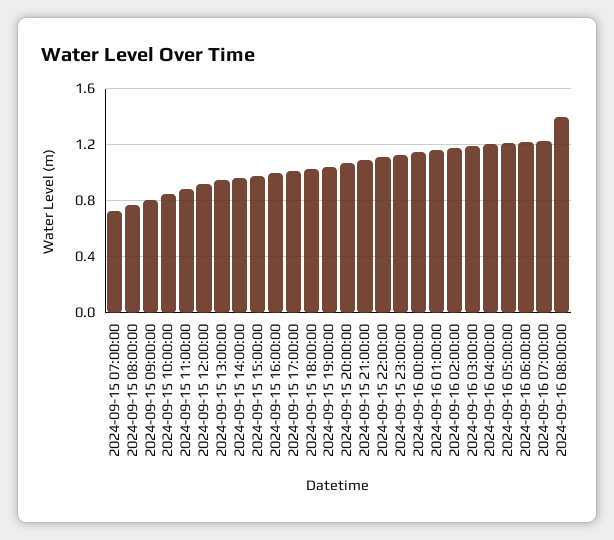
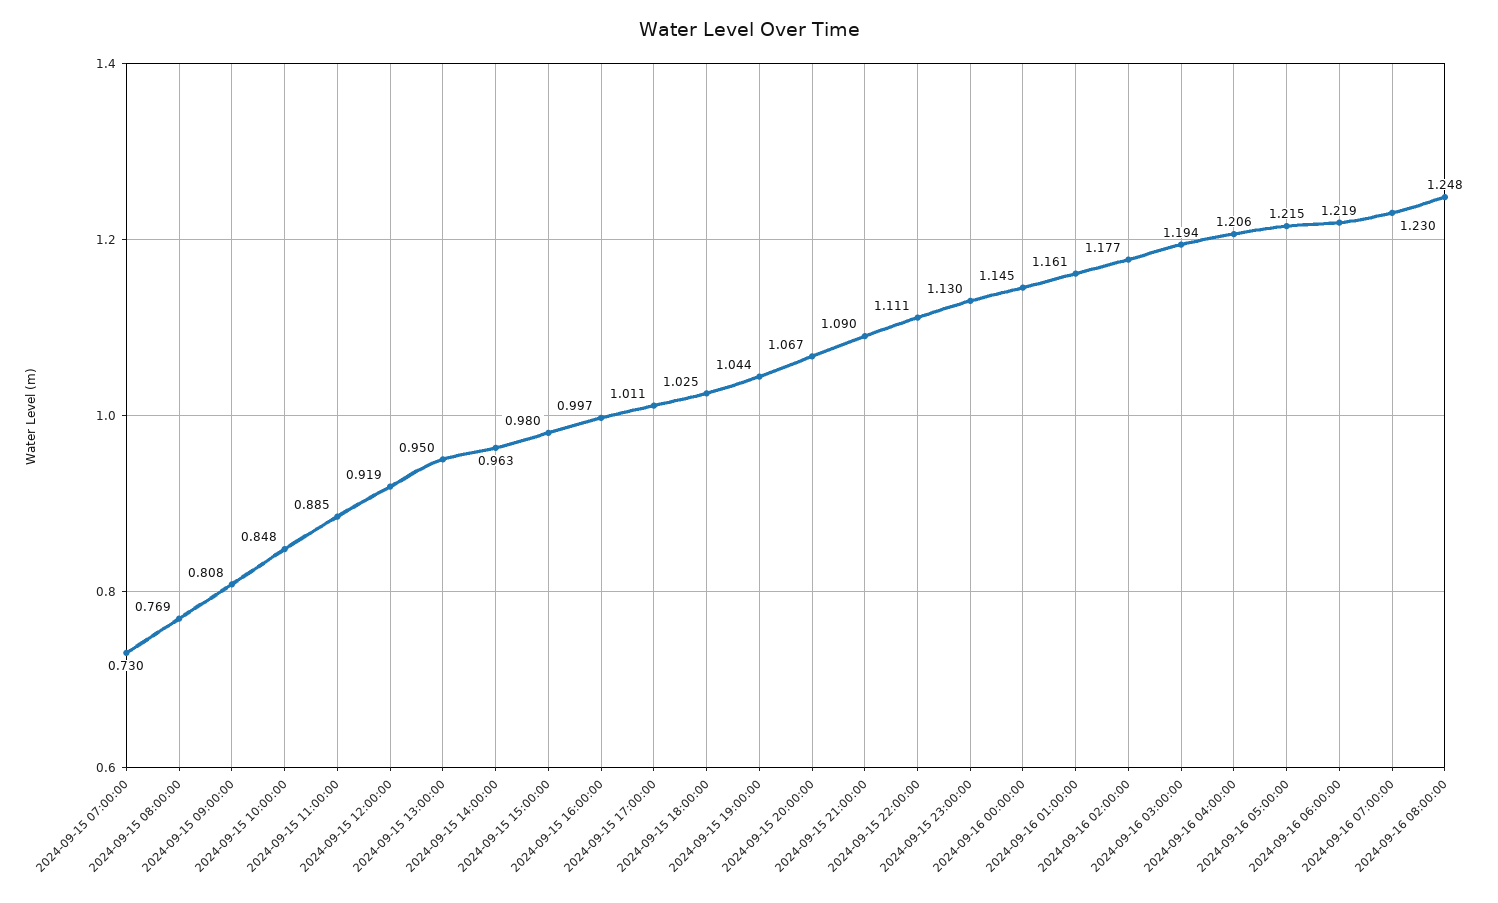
  {
    "2024-09-15 07:00:00": 0.73,
    "2024-09-15 08:00:00": 0.769,
    "2024-09-15 09:00:00": 0.808,
    "2024-09-15 10:00:00": 0.848,
    "2024-09-15 11:00:00": 0.885,
    "2024-09-15 12:00:00": 0.919,
    "2024-09-15 13:00:00": 0.95,
    "2024-09-15 14:00:00": 0.963,
    "2024-09-15 15:00:00": 0.98,
    "2024-09-15 16:00:00": 0.997,
    "2024-09-15 17:00:00": 1.011,
    "2024-09-15 18:00:00": 1.025,
    "2024-09-15 19:00:00": 1.044,
    "2024-09-15 20:00:00": 1.067,
    "2024-09-15 21:00:00": 1.09,
    "2024-09-15 22:00:00": 1.111,
    "2024-09-15 23:00:00": 1.13,
    "2024-09-16 00:00:00": 1.145,
    "2024-09-16 01:00:00": 1.161,
    "2024-09-16 02:00:00": 1.177,
    "2024-09-16 03:00:00": 1.194,
    "2024-09-16 04:00:00": 1.206,
    "2024-09-16 05:00:00": 1.215,
    "2024-09-16 06:00:00": 1.219,
    "2024-09-16 07:00:00": 1.23,
-   "2024-09-16 08:00:00": 1.4
+   "2024-09-16 08:00:00": 1.248
  }

